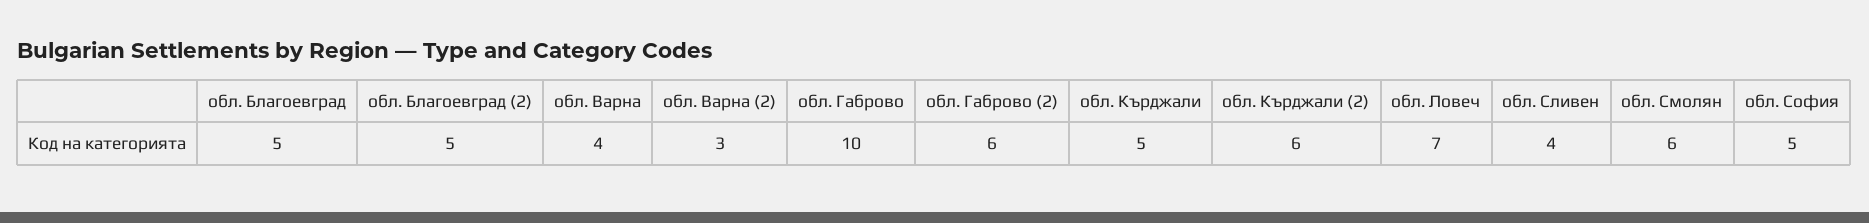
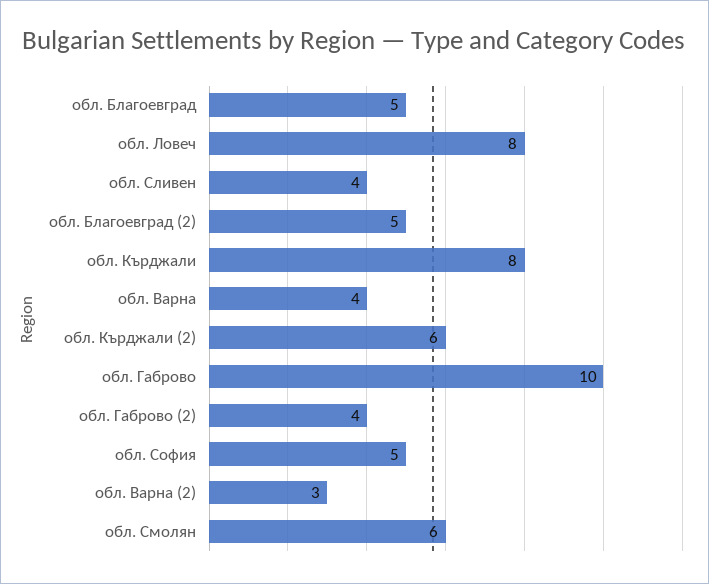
  {
    "обл. Благоевград": 5,
    "обл. Благоевград (2)": 5,
    "обл. Варна": 4,
    "обл. Варна (2)": 3,
    "обл. Габрово": 10,
-   "обл. Габрово (2)": 6,
+   "обл. Габрово (2)": 4,
-   "обл. Кърджали": 5,
+   "обл. Кърджали": 8,
    "обл. Кърджали (2)": 6,
-   "обл. Ловеч": 7,
+   "обл. Ловеч": 8,
    "обл. Сливен": 4,
    "обл. Смолян": 6,
    "обл. София": 5
  }

